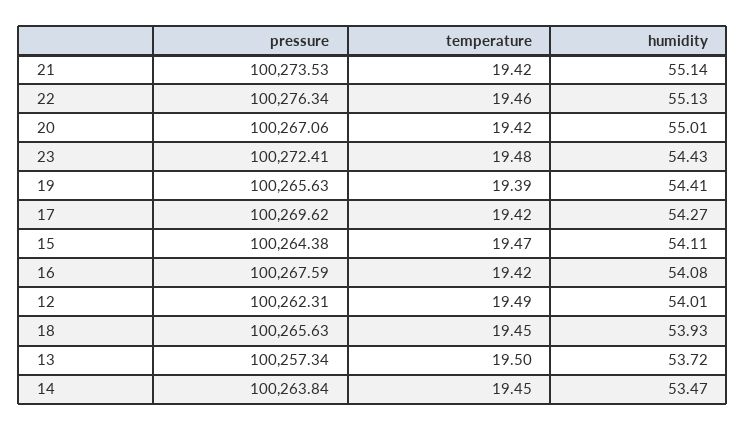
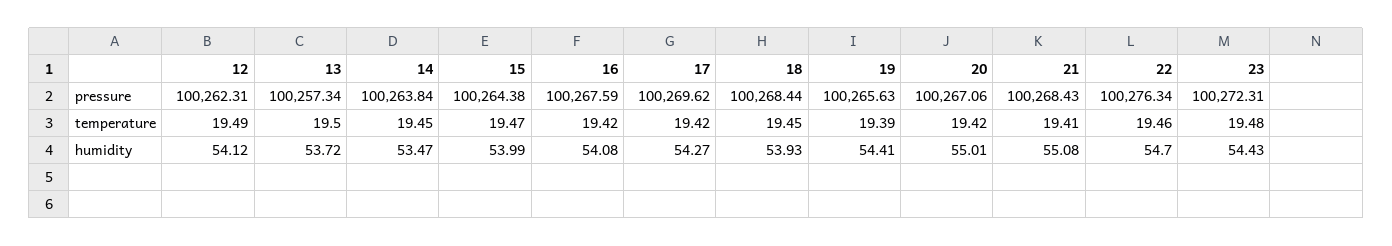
  {
    "pressure": {
-     "21": 100273.53,
+     "21": 100268.43,
      "22": 100276.34,
      "20": 100267.06,
-     "23": 100272.41,
+     "23": 100272.31,
      "19": 100265.63,
      "17": 100269.62,
      "15": 100264.38,
      "16": 100267.59,
      "12": 100262.31,
-     "18": 100265.63,
+     "18": 100268.44,
      "13": 100257.34,
      "14": 100263.84
    },
    "temperature": {
-     "21": 19.42,
+     "21": 19.41,
      "22": 19.46,
      "20": 19.42,
      "23": 19.48,
      "19": 19.39,
      "17": 19.42,
      "15": 19.47,
      "16": 19.42,
      "12": 19.49,
      "18": 19.45,
      "13": 19.5,
      "14": 19.45
    },
    "humidity": {
-     "21": 55.14,
+     "21": 55.08,
-     "22": 55.13,
+     "22": 54.7,
      "20": 55.01,
      "23": 54.43,
      "19": 54.41,
      "17": 54.27,
-     "15": 54.11,
+     "15": 53.99,
      "16": 54.08,
-     "12": 54.01,
+     "12": 54.12,
      "18": 53.93,
      "13": 53.72,
      "14": 53.47
    }
  }

